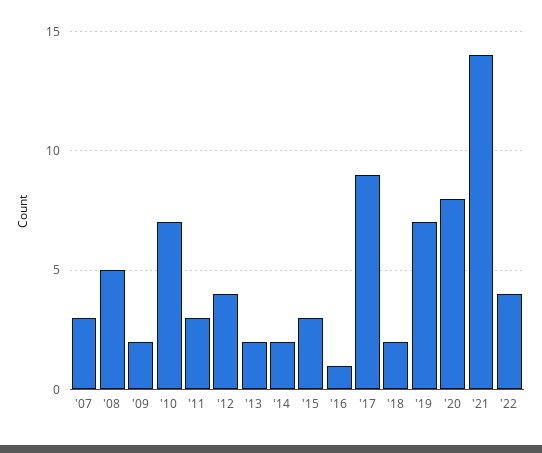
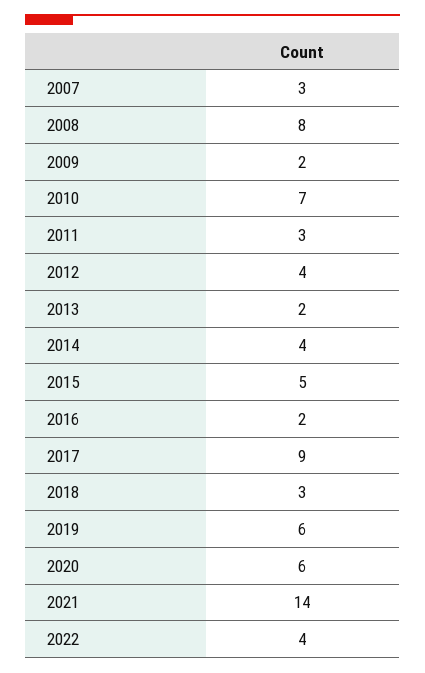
  {
    "'07": 3,
-   "'08": 5,
+   "'08": 8,
    "'09": 2,
    "'10": 7,
    "'11": 3,
    "'12": 4,
    "'13": 2,
-   "'14": 2,
+   "'14": 4,
-   "'15": 3,
+   "'15": 5,
-   "'16": 1,
+   "'16": 2,
    "'17": 9,
-   "'18": 2,
+   "'18": 3,
-   "'19": 7,
+   "'19": 6,
-   "'20": 8,
+   "'20": 6,
    "'21": 14,
    "'22": 4
  }

